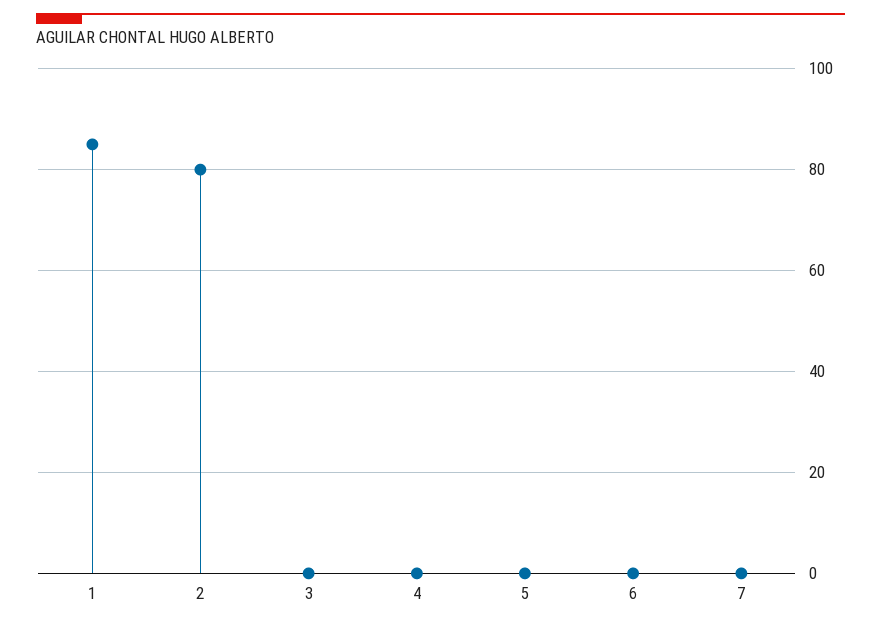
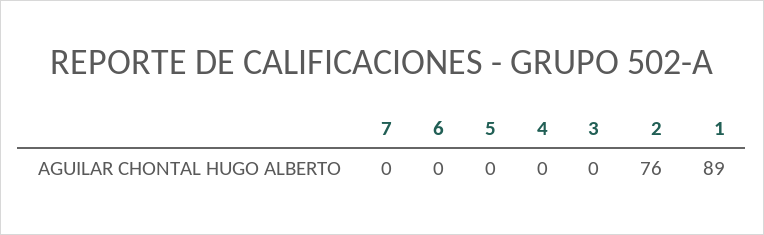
  {
-   "1": 85,
+   "1": 89,
-   "2": 80,
+   "2": 76,
    "3": 0,
    "4": 0,
    "5": 0,
    "6": 0,
    "7": 0
  }

